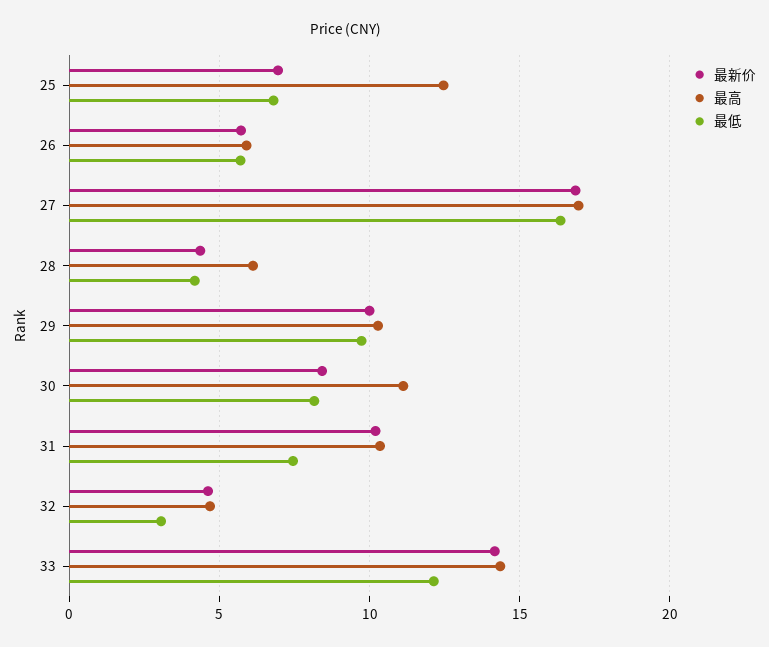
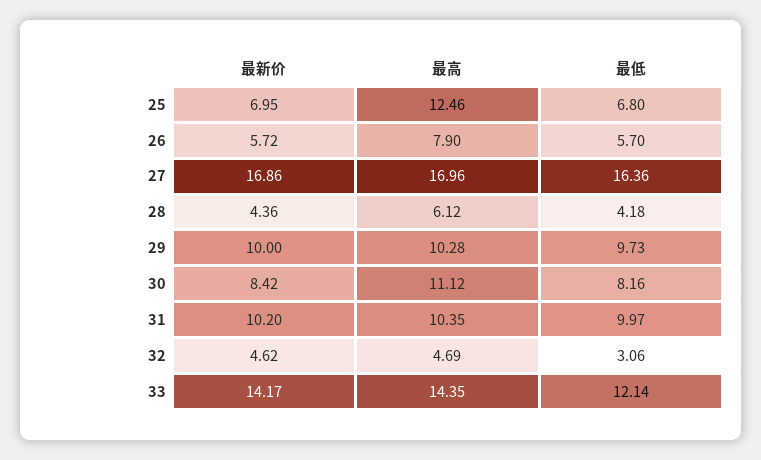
  {
    "最新价": {
      "25": 6.95,
      "26": 5.72,
      "27": 16.86,
      "28": 4.36,
      "29": 10,
      "30": 8.42,
      "31": 10.2,
      "32": 4.62,
      "33": 14.17
    },
    "最高": {
      "25": 12.46,
-     "26": 6,
+     "26": 7.9,
      "27": 16.96,
      "28": 6.12,
      "29": 10.28,
      "30": 11.12,
      "31": 10.35,
      "32": 4.69,
      "33": 14.35
    },
    "最低": {
      "25": 6.8,
      "26": 5.7,
      "27": 16.36,
      "28": 4.18,
      "29": 9.73,
      "30": 8.16,
-     "31": 7.5,
+     "31": 9.97,
      "32": 3.06,
      "33": 12.14
    }
  }

